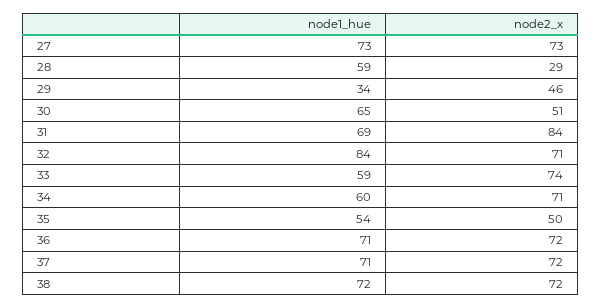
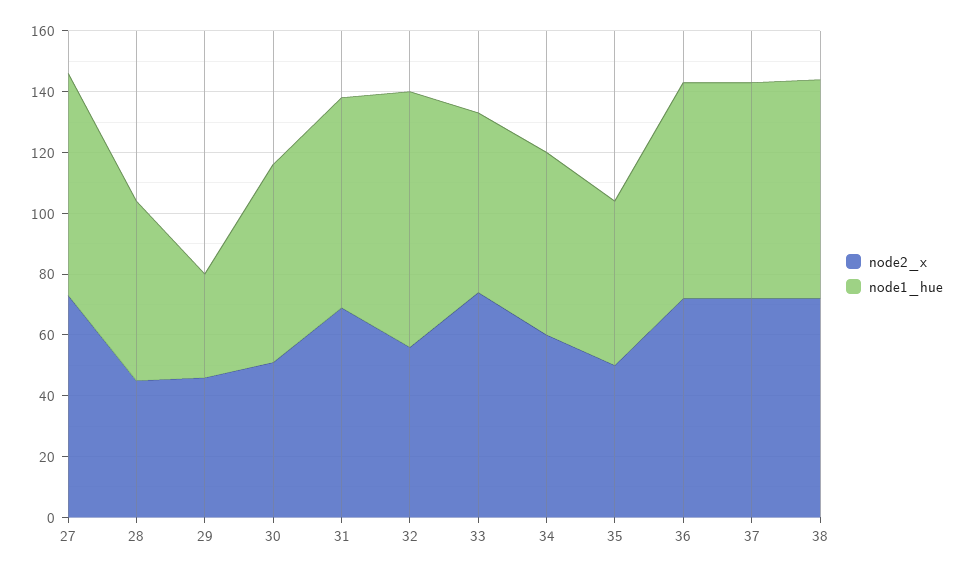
  {
    "node1_hue": {
      "27": 73,
      "28": 59,
      "29": 34,
      "30": 65,
      "31": 69,
      "32": 84,
      "33": 59,
      "34": 60,
      "35": 54,
      "36": 71,
      "37": 71,
      "38": 72
    },
    "node2_x": {
      "27": 73,
-     "28": 29,
+     "28": 45,
      "29": 46,
      "30": 51,
-     "31": 84,
+     "31": 70,
-     "32": 71,
+     "32": 55,
      "33": 74,
-     "34": 71,
+     "34": 60,
      "35": 50,
      "36": 72,
      "37": 72,
      "38": 72
    }
  }

